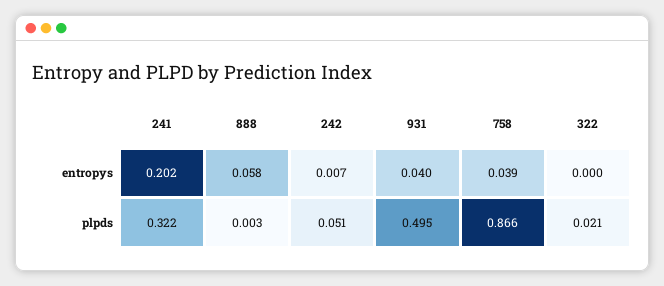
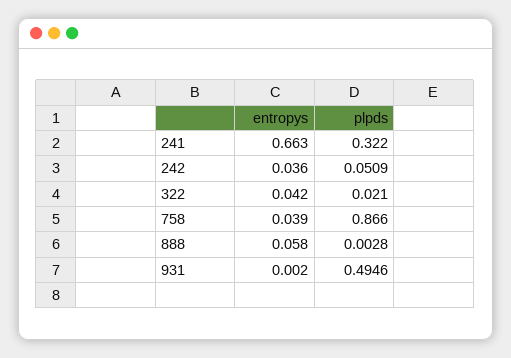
  {
    "241": {
-     "entropys": 0.202,
+     "entropys": 0.663,
      "plpds": 0.322
    },
    "888": {
      "entropys": 0.058,
      "plpds": 0.0028
    },
    "242": {
-     "entropys": 0.007,
+     "entropys": 0.036,
      "plpds": 0.0509
    },
    "931": {
-     "entropys": 0.04,
+     "entropys": 0.002,
      "plpds": 0.4946
    },
    "758": {
      "entropys": 0.039,
      "plpds": 0.866
    },
    "322": {
-     "entropys": 0,
+     "entropys": 0.042,
      "plpds": 0.021
    }
  }

